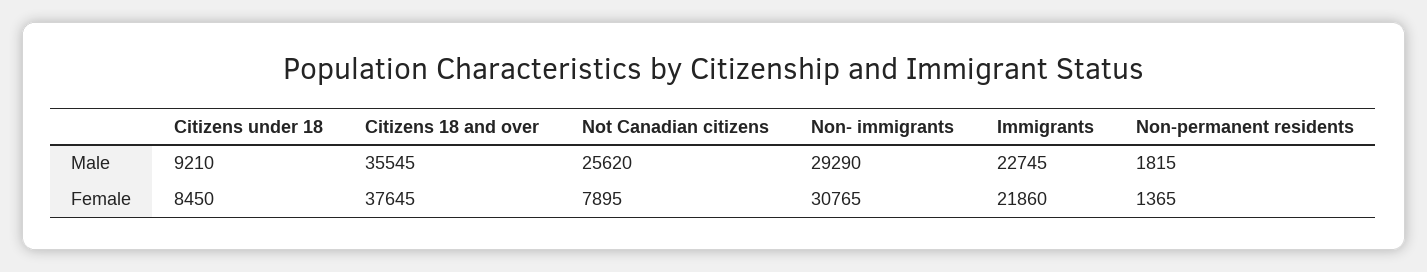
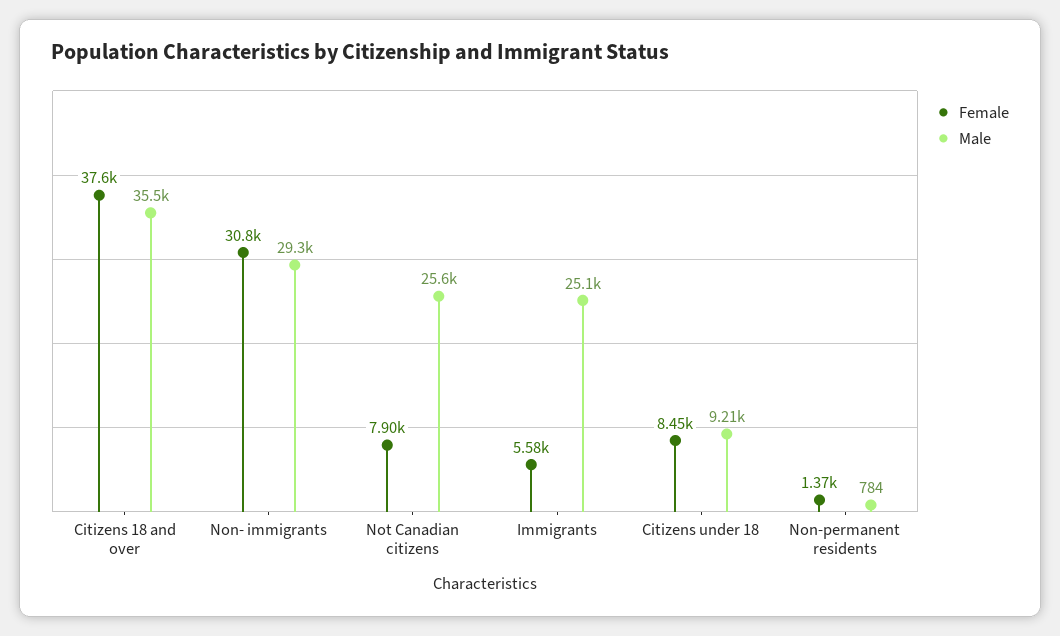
  {
    "Male": {
      "Citizens under 18": 9210,
      "Citizens 18 and over": 35545,
      "Not Canadian citizens": 25620,
      "Non- immigrants": 29290,
-     "Immigrants": 22745,
+     "Immigrants": 25100,
-     "Non-permanent residents": 1815
+     "Non-permanent residents": 784
    },
    "Female": {
      "Citizens under 18": 8450,
      "Citizens 18 and over": 37645,
      "Not Canadian citizens": 7895,
      "Non- immigrants": 30765,
-     "Immigrants": 21860,
+     "Immigrants": 5580,
      "Non-permanent residents": 1365
    }
  }

